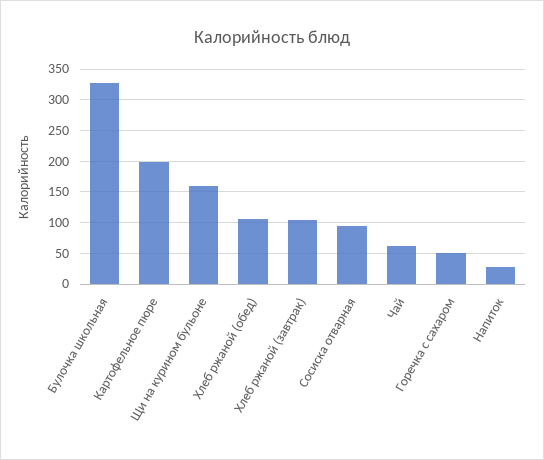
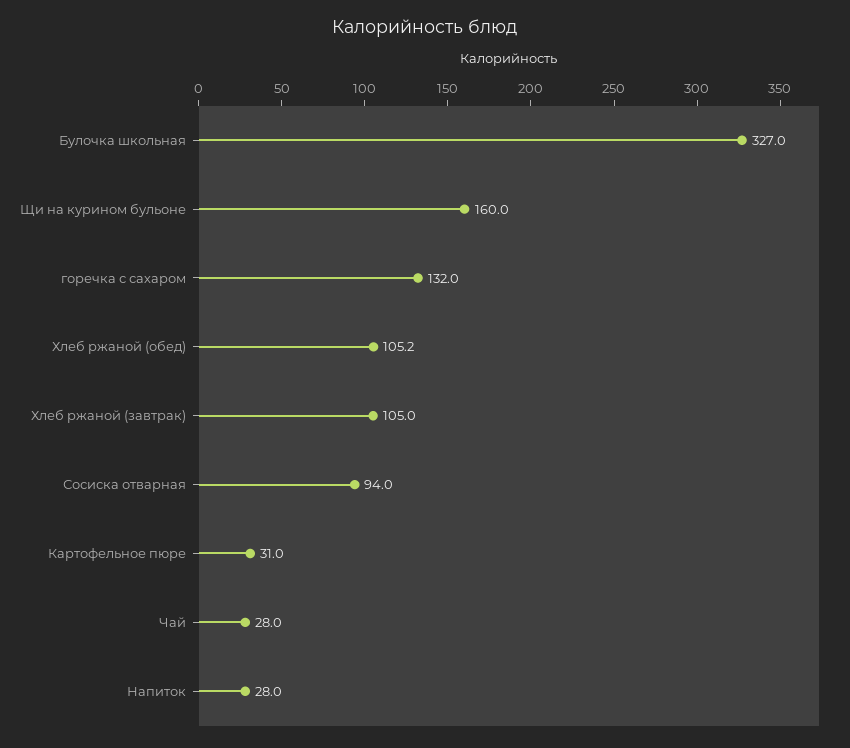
  {
    "Булочка школьная": 327,
-   "Картофельное пюре": 200,
+   "Картофельное пюре": 31,
    "Щи на курином бульоне": 160,
    "Хлеб ржаной (обед)": 105.2,
    "Хлеб ржаной (завтрак)": 105,
    "Сосиска отварная": 94,
-   "Чай": 60,
+   "Чай": 28,
-   "Горечка с сахаром": 50,
+   "Горечка с сахаром": 132,
    "Напиток": 28
  }

